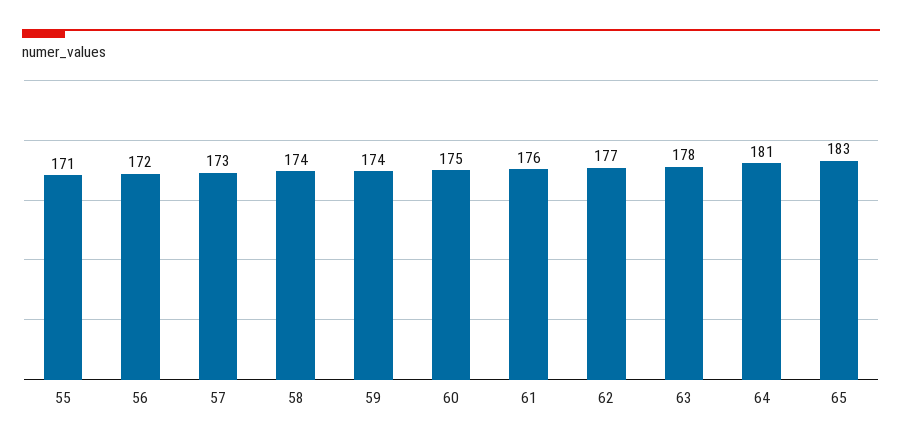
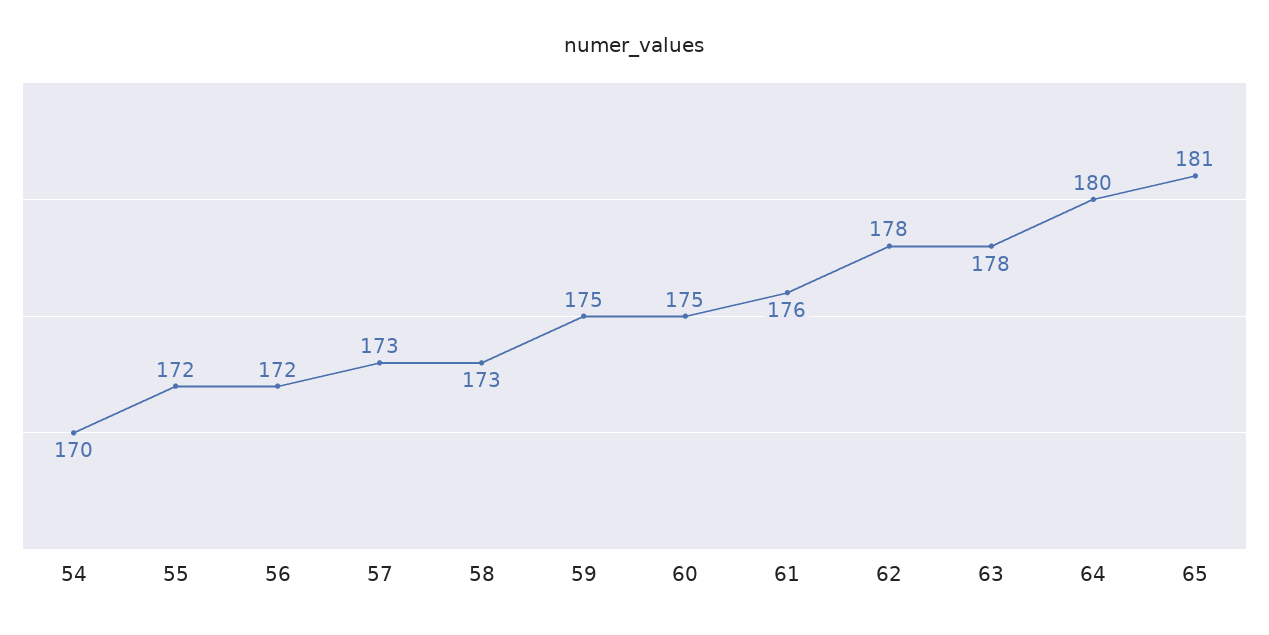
  {
-   "55": 171,
+   "55": 172,
    "56": 172,
    "57": 173,
-   "58": 174,
+   "58": 173,
-   "59": 174,
+   "59": 175,
    "60": 175,
    "61": 176,
-   "62": 177,
+   "62": 178,
    "63": 178,
-   "64": 181,
+   "64": 180,
-   "65": 183
+   "65": 181,
+   "54": 170
  }

